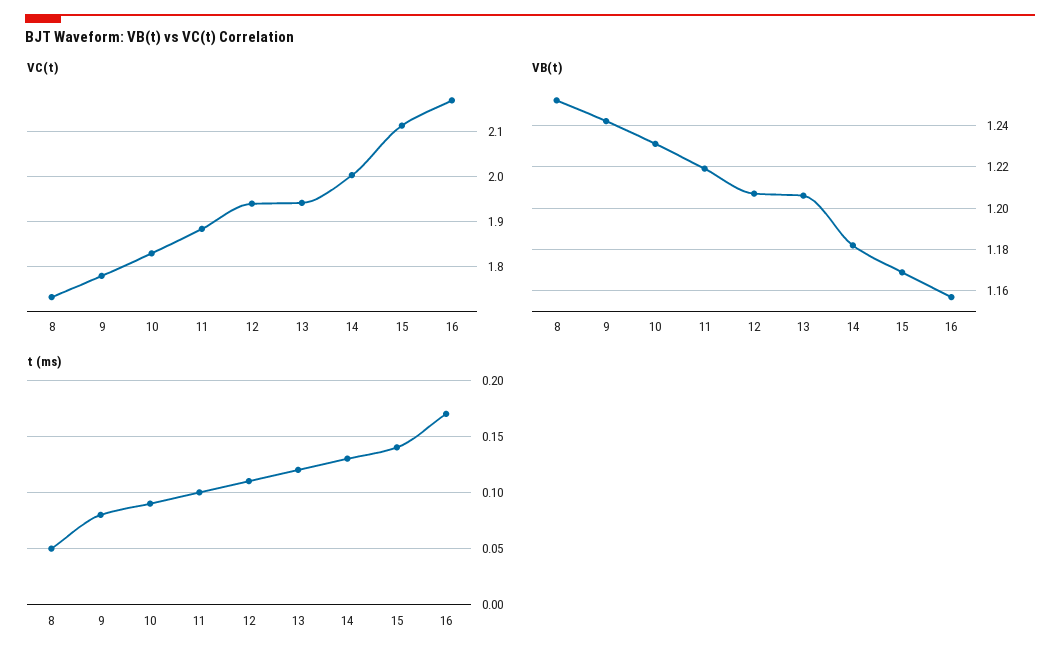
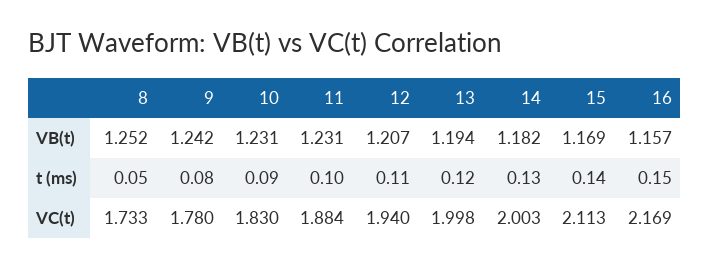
  {
    "VC(t)": {
      "8": 1.733,
      "9": 1.78,
      "10": 1.83,
      "11": 1.884,
      "12": 1.94,
-     "13": 1.94,
+     "13": 1.998,
      "14": 2.003,
      "15": 2.113,
      "16": 2.169
    },
    "VB(t)": {
      "8": 1.252,
      "9": 1.242,
      "10": 1.231,
-     "11": 1.22,
+     "11": 1.231,
      "12": 1.207,
-     "13": 1.205,
+     "13": 1.194,
      "14": 1.182,
      "15": 1.169,
      "16": 1.157
    },
    "t (ms)": {
      "8": 0.05,
      "9": 0.08,
      "10": 0.09,
      "11": 0.1,
      "12": 0.11,
      "13": 0.12,
      "14": 0.13,
      "15": 0.14,
-     "16": 0.17
+     "16": 0.15
    }
  }

